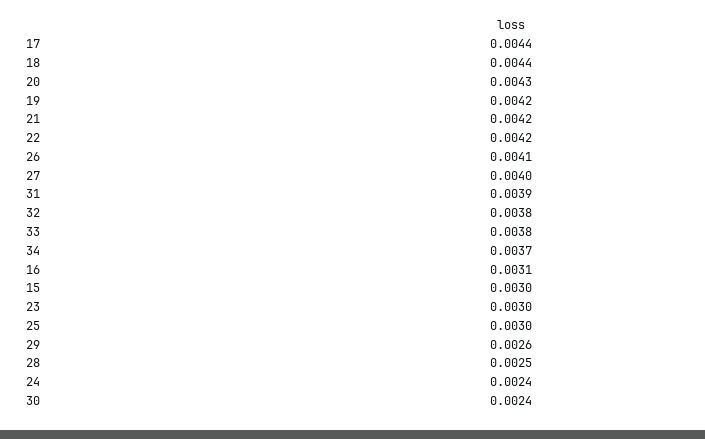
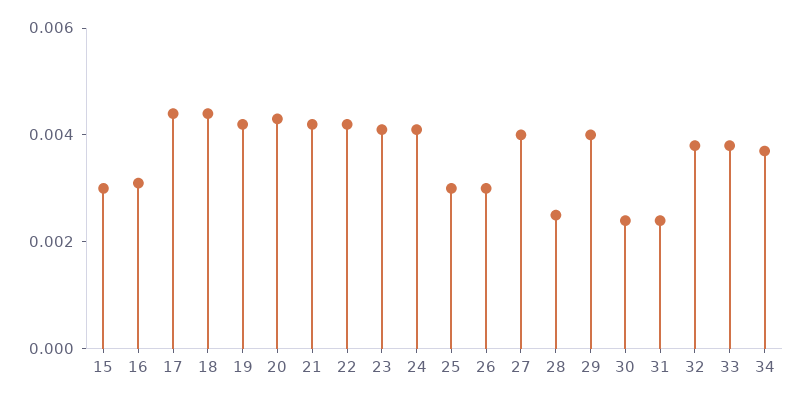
  {
    "17": 0.0044,
    "18": 0.0044,
    "20": 0.0043,
    "19": 0.0042,
    "21": 0.0042,
    "22": 0.0042,
-   "26": 0.0041,
+   "26": 0.003,
    "27": 0.004,
-   "31": 0.0039,
+   "31": 0.0025,
    "32": 0.0038,
    "33": 0.0038,
    "34": 0.0037,
    "16": 0.0031,
    "15": 0.003,
-   "23": 0.003,
+   "23": 0.004,
    "25": 0.003,
-   "29": 0.0026,
+   "29": 0.004,
    "28": 0.0025,
-   "24": 0.0024,
+   "24": 0.004,
    "30": 0.0024
  }

